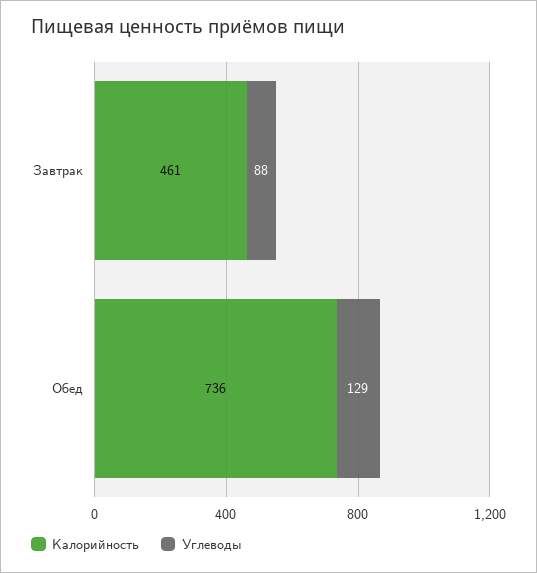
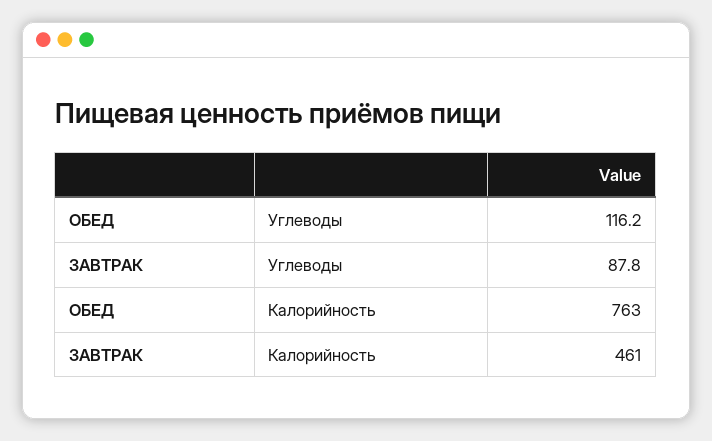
  {
    "Калорийность": {
      "Завтрак": 461,
-     "Обед": 736
+     "Обед": 763
    },
    "Углеводы": {
      "Завтрак": 87.8,
-     "Обед": 129
+     "Обед": 116.2
    }
  }

